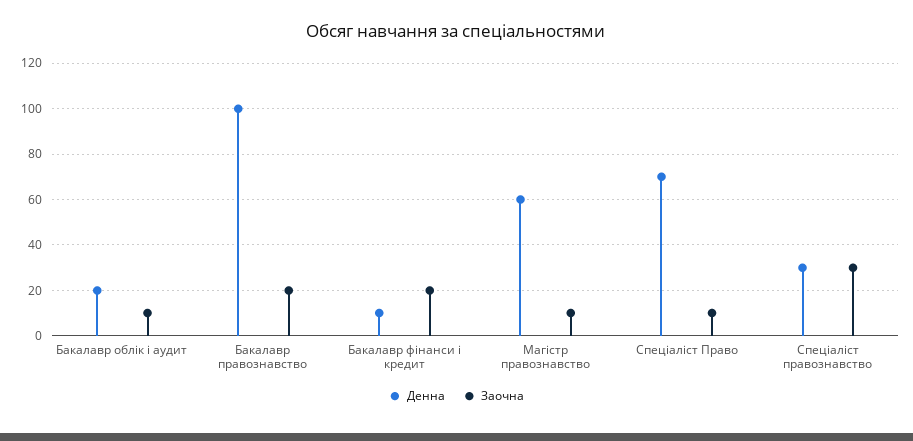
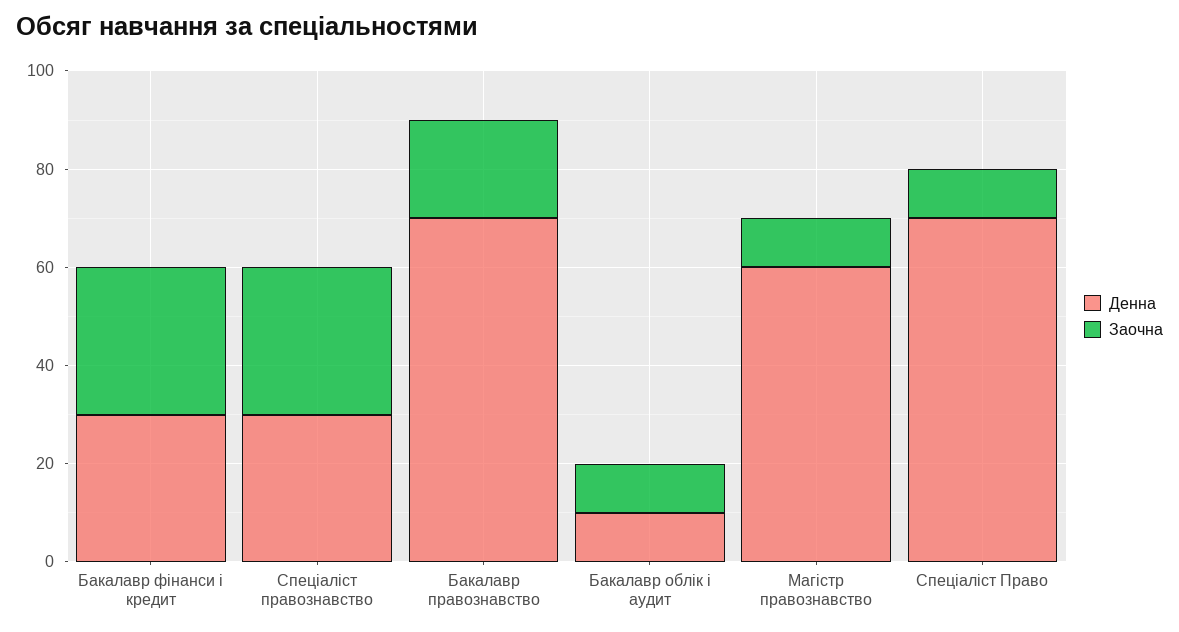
  {
    "Денна": {
-     "Бакалавр облік і аудит": 20,
+     "Бакалавр облік і аудит": 10,
-     "Бакалавр правознавство": 100,
+     "Бакалавр правознавство": 70,
-     "Бакалавр фінанси і кредит": 10,
+     "Бакалавр фінанси і кредит": 30,
      "Магістр правознавство": 60,
      "Спеціаліст Право": 70,
      "Спеціаліст правознавство": 30
    },
    "Заочна": {
      "Бакалавр облік і аудит": 10,
      "Бакалавр правознавство": 20,
-     "Бакалавр фінанси і кредит": 20,
+     "Бакалавр фінанси і кредит": 30,
      "Магістр правознавство": 10,
      "Спеціаліст Право": 10,
      "Спеціаліст правознавство": 30
    }
  }

